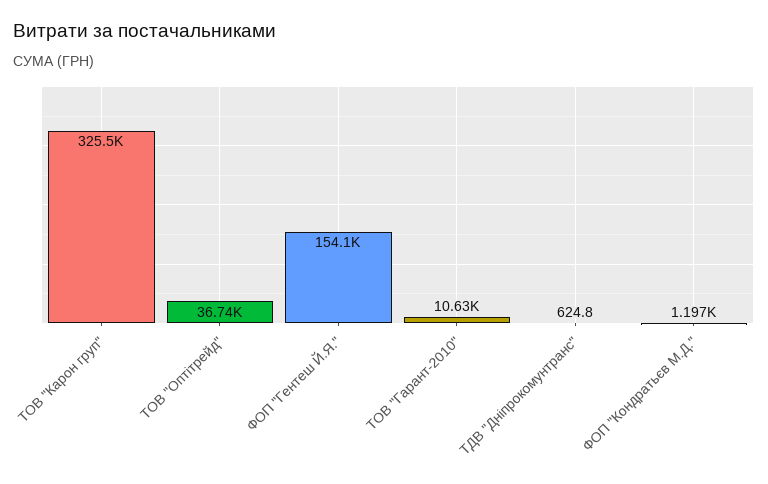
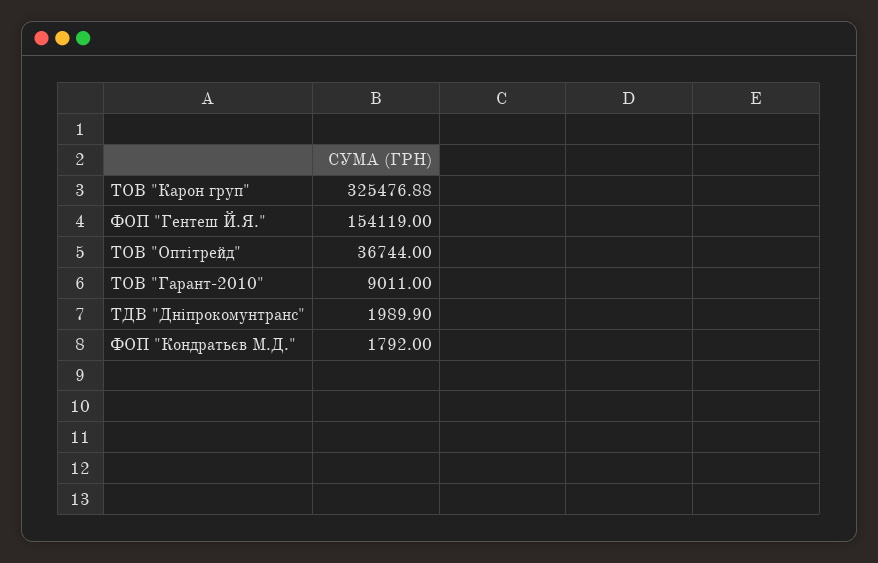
  {
    "ТОВ \"Карон груп\"": 325476.88,
    "ТОВ \"Оптітрейд\"": 36744,
    "ФОП \"Гентеш Й.Я.\"": 154119,
-   "ТОВ \"Гарант-2010\"": 10630,
+   "ТОВ \"Гарант-2010\"": 9011,
-   "ТДВ \"Дніпрокомунтранс\"": 624.8,
+   "ТДВ \"Дніпрокомунтранс\"": 1989.9,
-   "ФОП \"Кондратьєв М.Д.\"": 1197
+   "ФОП \"Кондратьєв М.Д.\"": 1792
  }

